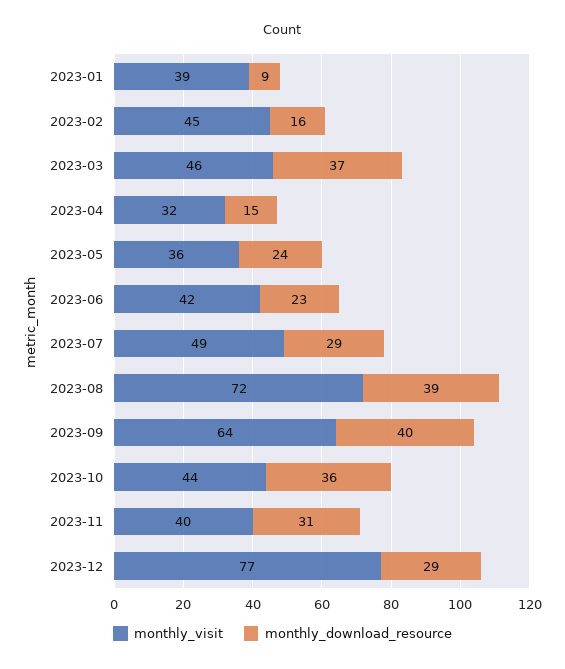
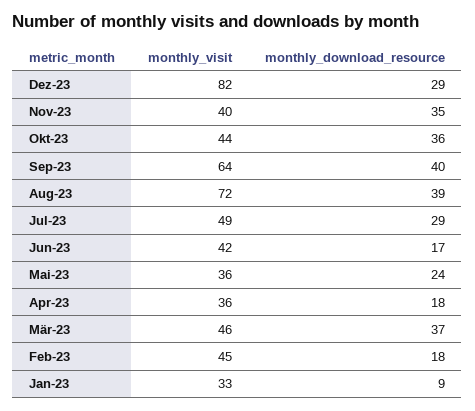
  {
    "monthly_visit": {
-     "2023-01": 39,
+     "2023-01": 33,
      "2023-02": 45,
      "2023-03": 46,
-     "2023-04": 32,
+     "2023-04": 36,
      "2023-05": 36,
      "2023-06": 42,
      "2023-07": 49,
      "2023-08": 72,
      "2023-09": 64,
      "2023-10": 44,
      "2023-11": 40,
-     "2023-12": 77
+     "2023-12": 82
    },
    "monthly_download_resource": {
      "2023-01": 9,
-     "2023-02": 16,
+     "2023-02": 18,
      "2023-03": 37,
-     "2023-04": 15,
+     "2023-04": 18,
      "2023-05": 24,
-     "2023-06": 23,
+     "2023-06": 17,
      "2023-07": 29,
      "2023-08": 39,
      "2023-09": 40,
      "2023-10": 36,
-     "2023-11": 31,
+     "2023-11": 35,
      "2023-12": 29
    }
  }

